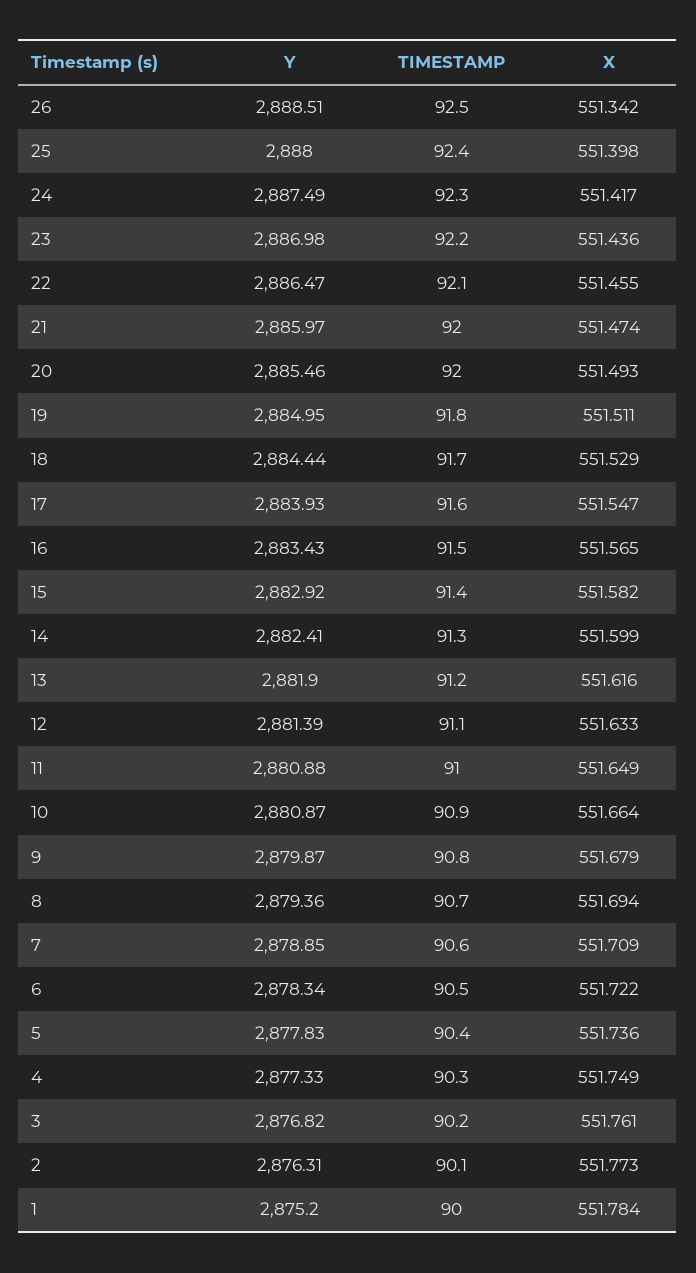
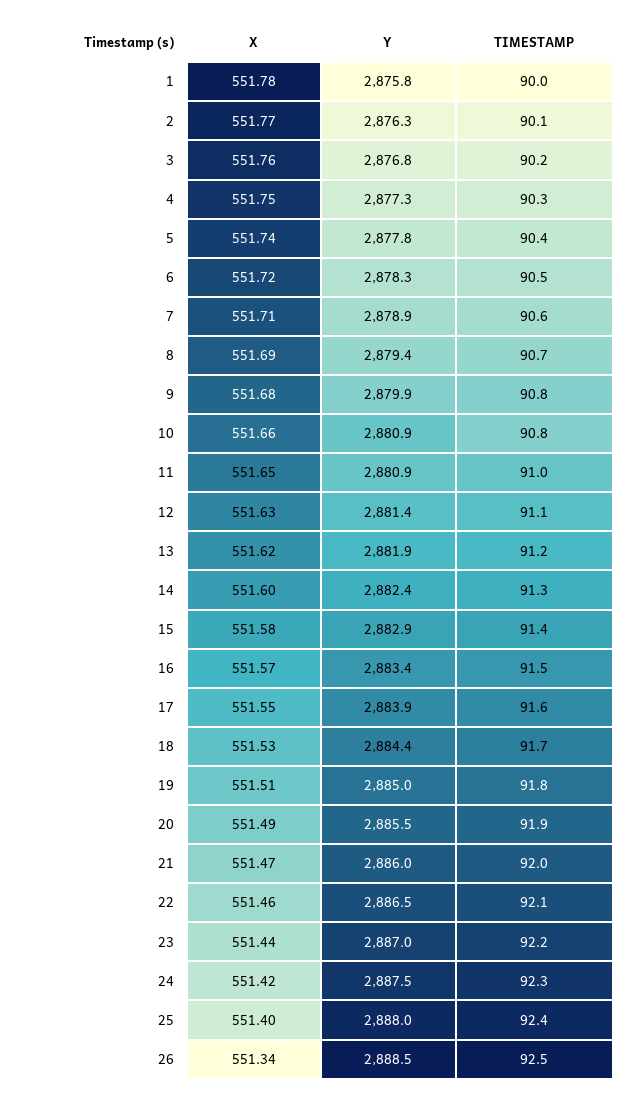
  {
    "Y": {
      "26": 2888.51,
      "25": 2888,
      "24": 2887.49,
      "23": 2886.98,
      "22": 2886.47,
      "21": 2885.97,
      "20": 2885.46,
      "19": 2884.95,
      "18": 2884.44,
      "17": 2883.93,
      "16": 2883.43,
      "15": 2882.92,
      "14": 2882.41,
      "13": 2881.9,
      "12": 2881.39,
      "11": 2880.88,
      "10": 2880.87,
      "9": 2879.87,
      "8": 2879.36,
      "7": 2878.85,
      "6": 2878.34,
      "5": 2877.83,
      "4": 2877.33,
      "3": 2876.82,
      "2": 2876.31,
-     "1": 2875.2
+     "1": 2875.8
    },
    "TIMESTAMP": {
      "26": 92.5,
      "25": 92.4,
      "24": 92.3,
      "23": 92.2,
      "22": 92.1,
      "21": 92,
-     "20": 92,
+     "20": 91.9,
      "19": 91.8,
      "18": 91.7,
      "17": 91.6,
      "16": 91.5,
      "15": 91.4,
      "14": 91.3,
      "13": 91.2,
      "12": 91.1,
      "11": 91,
-     "10": 90.9,
+     "10": 90.8,
      "9": 90.8,
      "8": 90.7,
      "7": 90.6,
      "6": 90.5,
      "5": 90.4,
      "4": 90.3,
      "3": 90.2,
      "2": 90.1,
      "1": 90
    },
    "X": {
      "26": 551.342,
      "25": 551.398,
      "24": 551.417,
      "23": 551.436,
      "22": 551.455,
      "21": 551.474,
      "20": 551.493,
      "19": 551.511,
      "18": 551.529,
      "17": 551.547,
      "16": 551.565,
      "15": 551.582,
      "14": 551.599,
      "13": 551.616,
      "12": 551.633,
      "11": 551.649,
      "10": 551.664,
      "9": 551.679,
      "8": 551.694,
      "7": 551.709,
      "6": 551.722,
      "5": 551.736,
      "4": 551.749,
      "3": 551.761,
      "2": 551.773,
      "1": 551.784
    }
  }

